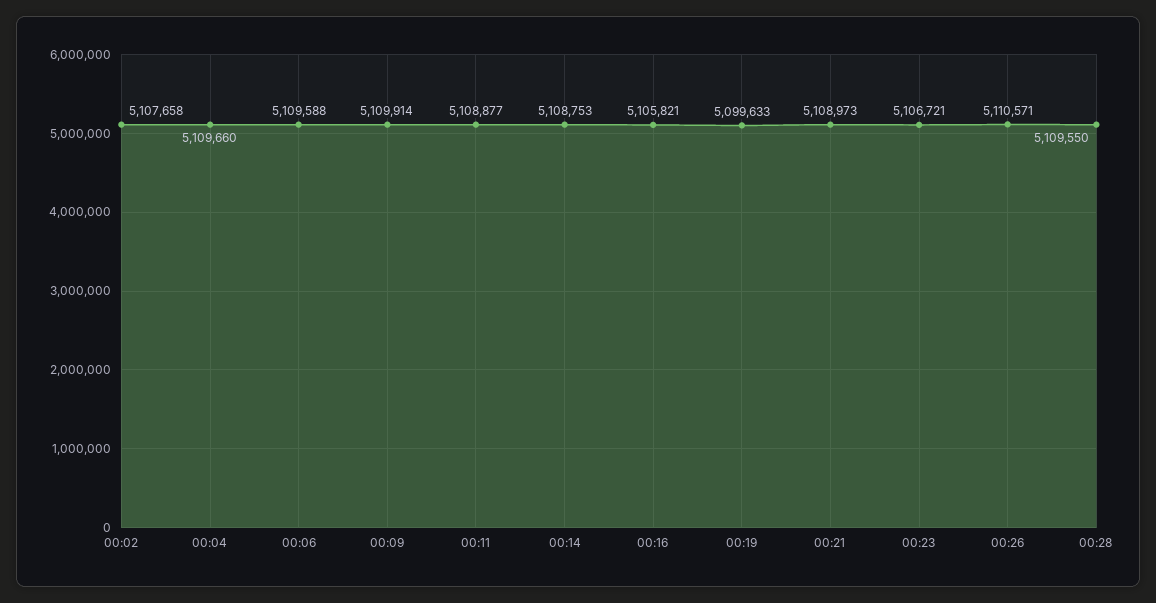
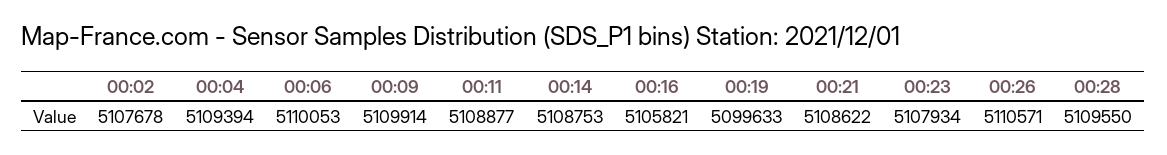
  {
-   "00:02": 5107658,
+   "00:02": 5107678,
-   "00:04": 5109660,
+   "00:04": 5109394,
-   "00:06": 5109588,
+   "00:06": 5110053,
    "00:09": 5109914,
    "00:11": 5108877,
    "00:14": 5108753,
    "00:16": 5105821,
    "00:19": 5099633,
-   "00:21": 5108973,
+   "00:21": 5108622,
-   "00:23": 5106721,
+   "00:23": 5107934,
    "00:26": 5110571,
    "00:28": 5109550
  }

